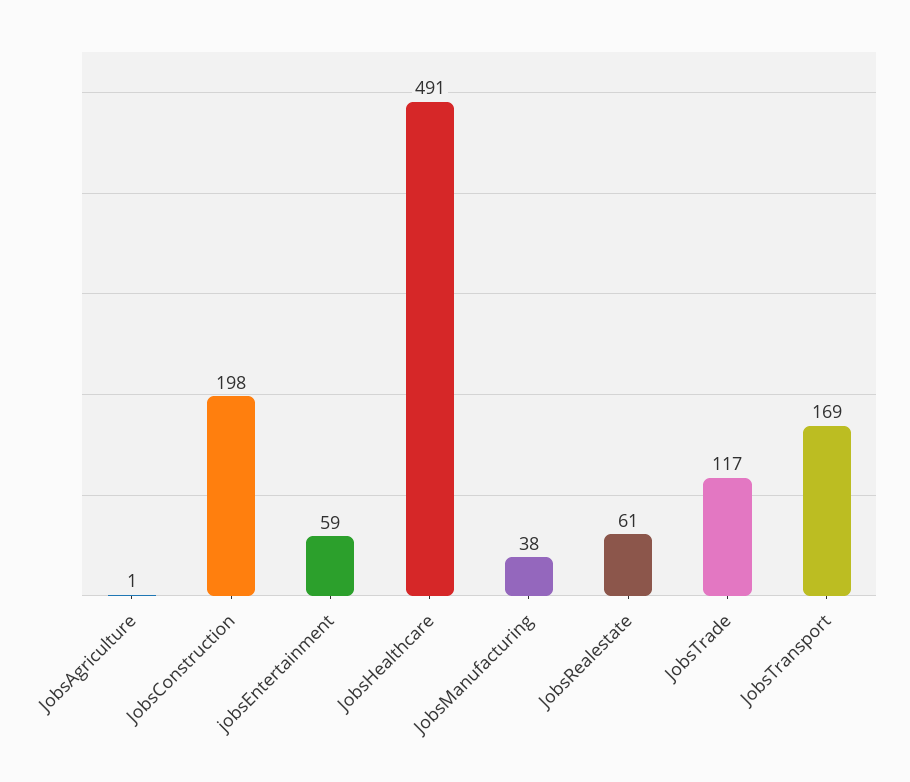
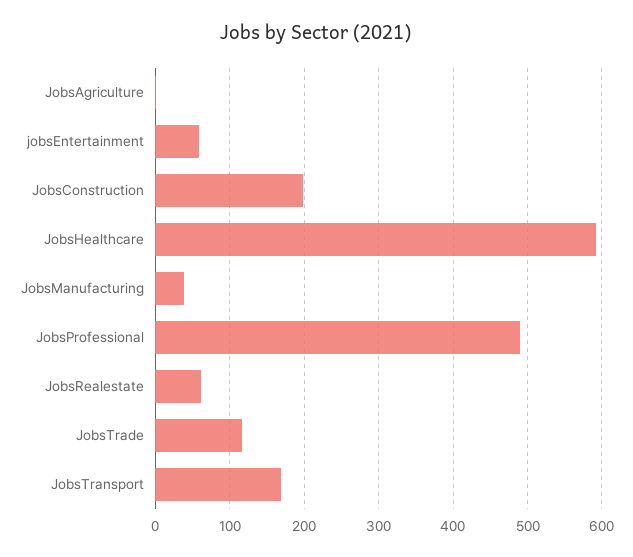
  {
    "JobsAgriculture": 1,
    "JobsConstruction": 198,
    "jobsEntertainment": 59,
-   "JobsHealthcare": 491,
+   "JobsHealthcare": 590,
    "JobsManufacturing": 38,
    "JobsRealestate": 61,
    "JobsTrade": 117,
-   "JobsTransport": 169
+   "JobsTransport": 169,
+   "JobsProfessional": 490
  }

